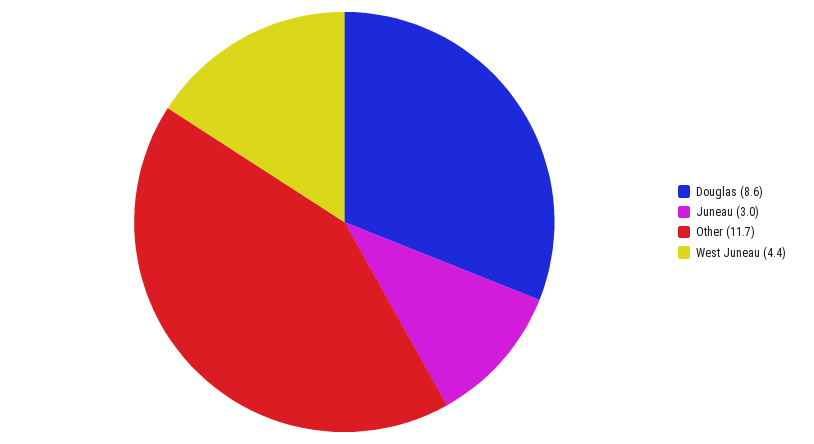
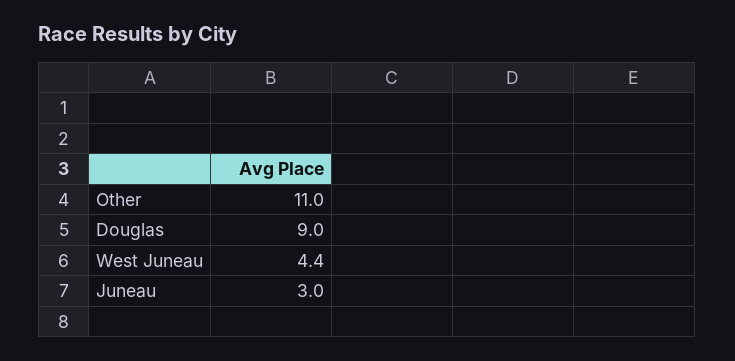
  {
-   "Douglas": 8.6,
+   "Douglas": 9,
    "Juneau": 3,
-   "Other": 11.7,
+   "Other": 11,
    "West Juneau": 4.4
  }

